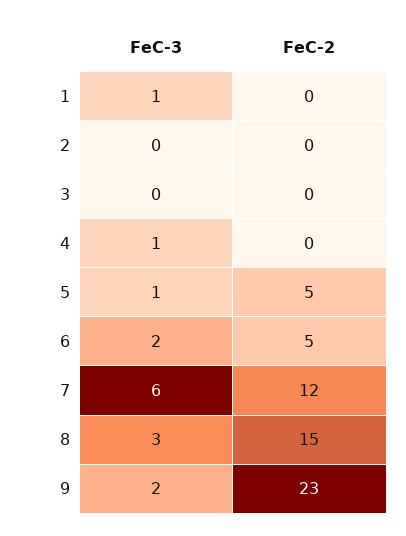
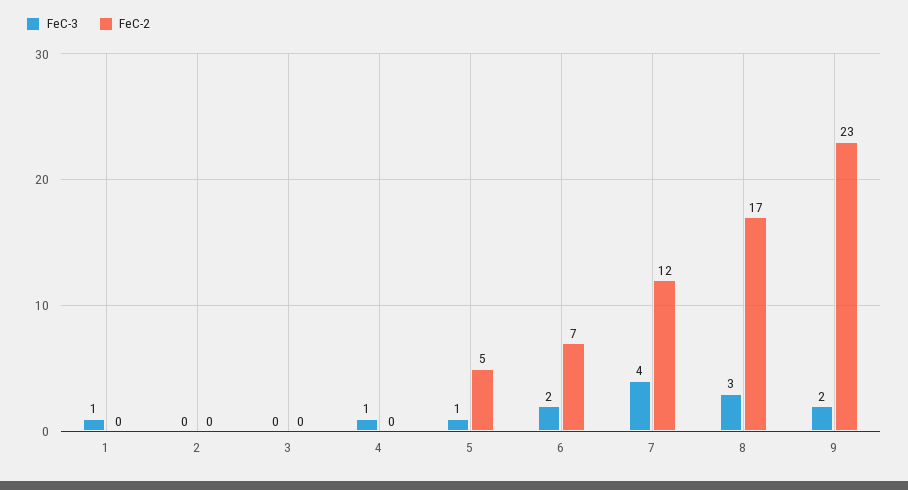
  {
    "FeC-3": {
      "1": 1,
      "2": 0,
      "3": 0,
      "4": 1,
      "5": 1,
      "6": 2,
-     "7": 6,
+     "7": 4,
      "8": 3,
      "9": 2
    },
    "FeC-2": {
      "1": 0,
      "2": 0,
      "3": 0,
      "4": 0,
      "5": 5,
-     "6": 5,
+     "6": 7,
      "7": 12,
-     "8": 15,
+     "8": 17,
      "9": 23
    }
  }

